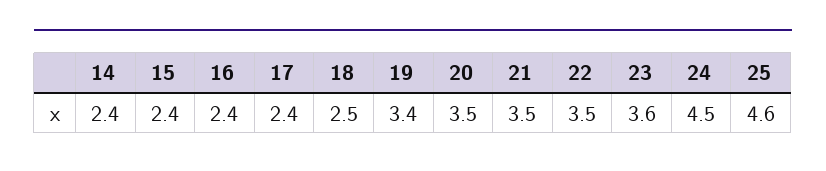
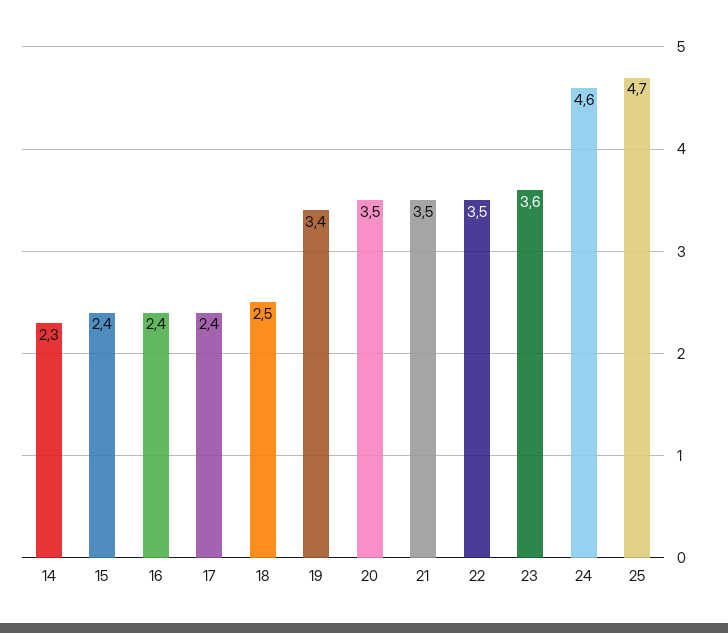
  {
-   "14": 2.4,
+   "14": 2.3,
    "15": 2.4,
    "16": 2.4,
    "17": 2.4,
    "18": 2.5,
    "19": 3.4,
    "20": 3.5,
    "21": 3.5,
    "22": 3.5,
    "23": 3.6,
-   "24": 4.5,
+   "24": 4.6,
-   "25": 4.6
+   "25": 4.7
  }

